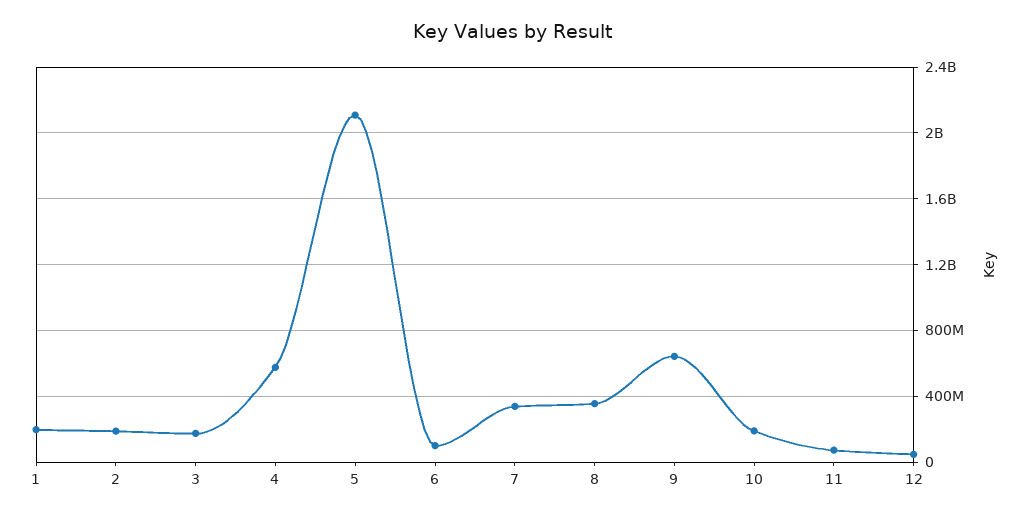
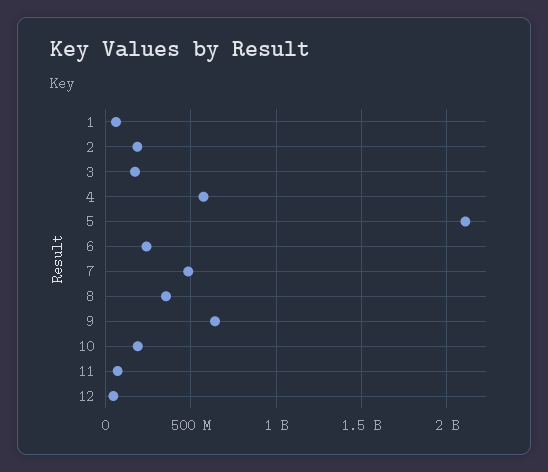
  {
-   "1": 200000000,
+   "1": 50000000,
    "2": 200000000,
    "3": 150000000,
    "4": 600000000,
    "5": 2100000000,
-   "6": 100000000,
+   "6": 250000000,
-   "7": 350000000,
+   "7": 500000000,
    "8": 350000000,
    "9": 650000000,
    "10": 200000000,
    "11": 50000000,
    "12": 50000000
  }

